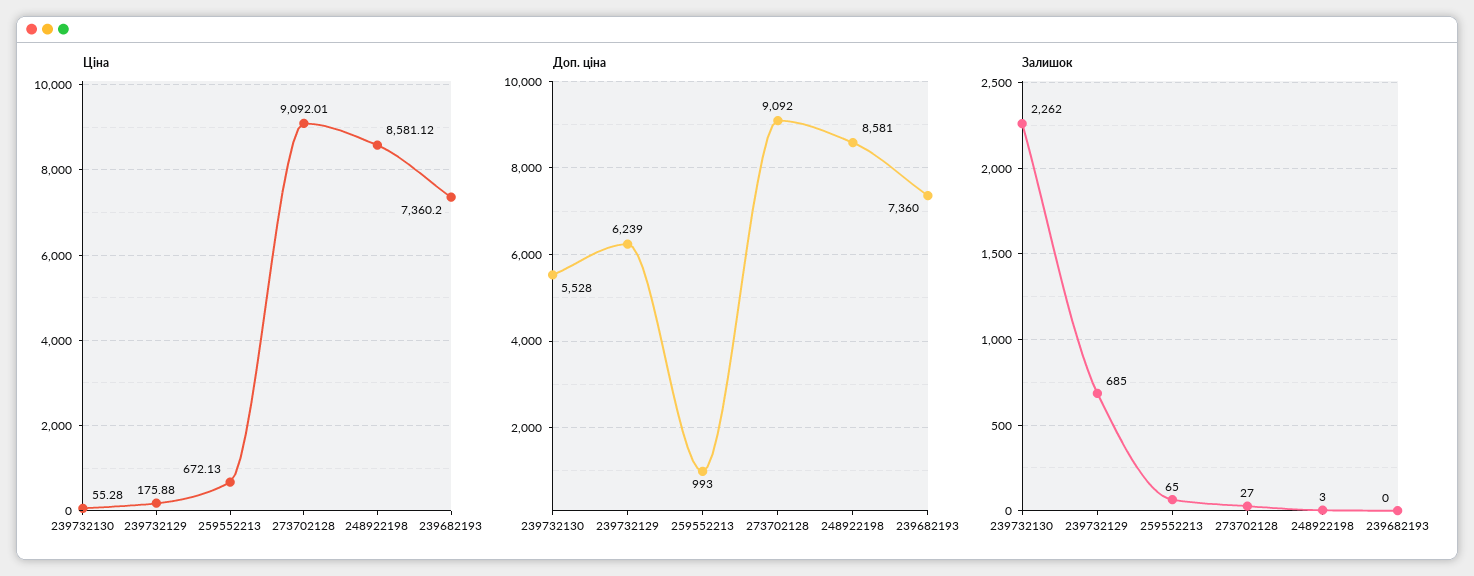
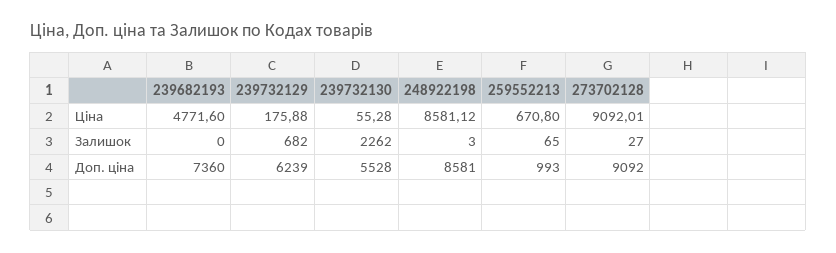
  {
    "Ціна": {
      "239732130": 55.28,
      "239732129": 175.88,
-     "259552213": 672.13,
+     "259552213": 670.8,
      "273702128": 9092.01,
      "248922198": 8581.12,
-     "239682193": 7360.2
+     "239682193": 4771.6
    },
    "Доп. ціна": {
      "239732130": 5528,
      "239732129": 6239,
      "259552213": 993,
      "273702128": 9092,
      "248922198": 8581,
      "239682193": 7360
    },
    "Залишок": {
      "239732130": 2262,
-     "239732129": 685,
+     "239732129": 682,
      "259552213": 65,
      "273702128": 27,
      "248922198": 3,
      "239682193": 0
    }
  }

